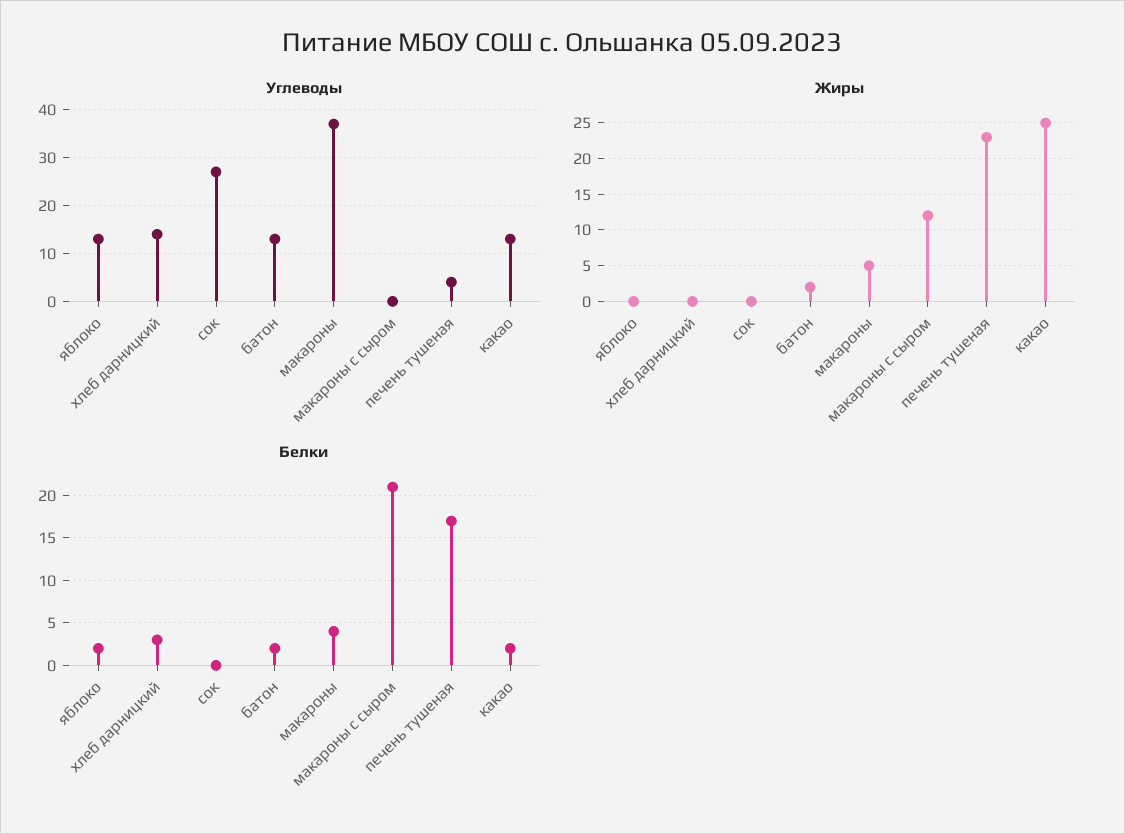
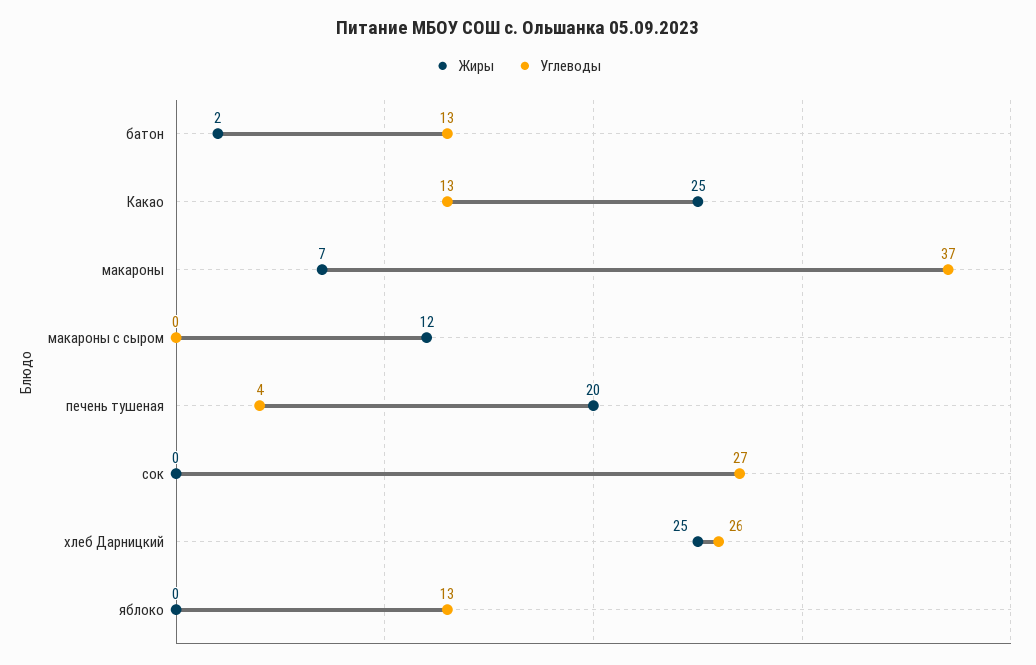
  {
    "Углеводы": {
      "яблоко": 13,
-     "хлеб дарницкий": 15,
+     "хлеб дарницкий": 26,
      "сок": 27,
      "батон": 13,
      "макароны": 37,
      "макароны с сыром": 0,
      "печень тушеная": 4,
      "какао": 13
    },
    "Жиры": {
      "яблоко": 0,
-     "хлеб дарницкий": 0,
+     "хлеб дарницкий": 25,
      "сок": 0,
      "батон": 2,
-     "макароны": 5,
+     "макароны": 7,
      "макароны с сыром": 12,
-     "печень тушеная": 23,
+     "печень тушеная": 20,
      "какао": 25
-   },
+   }
-   "Белки": {
-     "яблоко": 2,
-     "хлеб дарницкий": 3,
-     "сок": 0,
-     "батон": 2,
-     "макароны": 4,
-     "макароны с сыром": 21,
-     "печень тушеная": 17,
-     "какао": 2
-   }
  }

